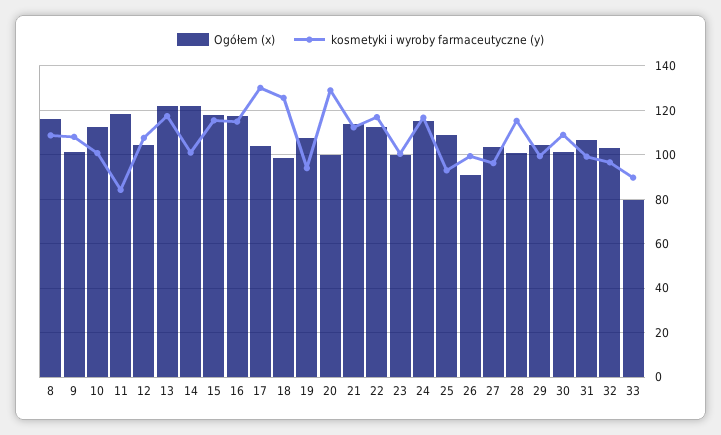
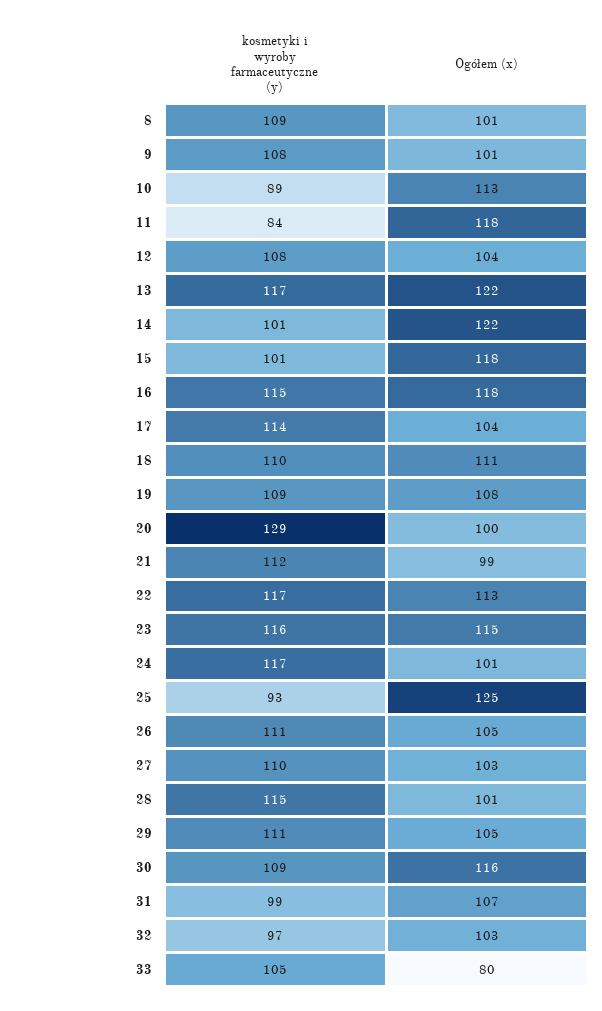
  {
    "Ogółem (x)": {
-     "8": 115,
+     "8": 101,
      "9": 101,
      "10": 113,
      "11": 118,
      "12": 104,
      "13": 122,
      "14": 122,
      "15": 118,
      "16": 118,
      "17": 104,
-     "18": 100,
+     "18": 111,
      "19": 108,
      "20": 100,
-     "21": 115,
+     "21": 99,
      "22": 113,
-     "23": 100,
+     "23": 115,
-     "24": 115,
+     "24": 101,
-     "25": 110,
+     "25": 125,
-     "26": 90,
+     "26": 105,
      "27": 103,
      "28": 101,
      "29": 105,
-     "30": 100,
+     "30": 116,
      "31": 107,
      "32": 103,
      "33": 80
    },
    "kosmetyki i wyroby farmaceutyczne (y)": {
      "8": 109,
      "9": 108,
-     "10": 100,
+     "10": 89,
      "11": 84,
      "12": 108,
      "13": 117,
      "14": 101,
-     "15": 115,
+     "15": 101,
      "16": 115,
-     "17": 130,
+     "17": 114,
-     "18": 125,
+     "18": 110,
-     "19": 95,
+     "19": 109,
      "20": 129,
      "21": 112,
      "22": 117,
-     "23": 100,
+     "23": 116,
      "24": 117,
      "25": 93,
-     "26": 100,
+     "26": 111,
-     "27": 95,
+     "27": 110,
      "28": 115,
-     "29": 100,
+     "29": 111,
      "30": 109,
      "31": 99,
      "32": 97,
-     "33": 90
+     "33": 105
    }
  }

